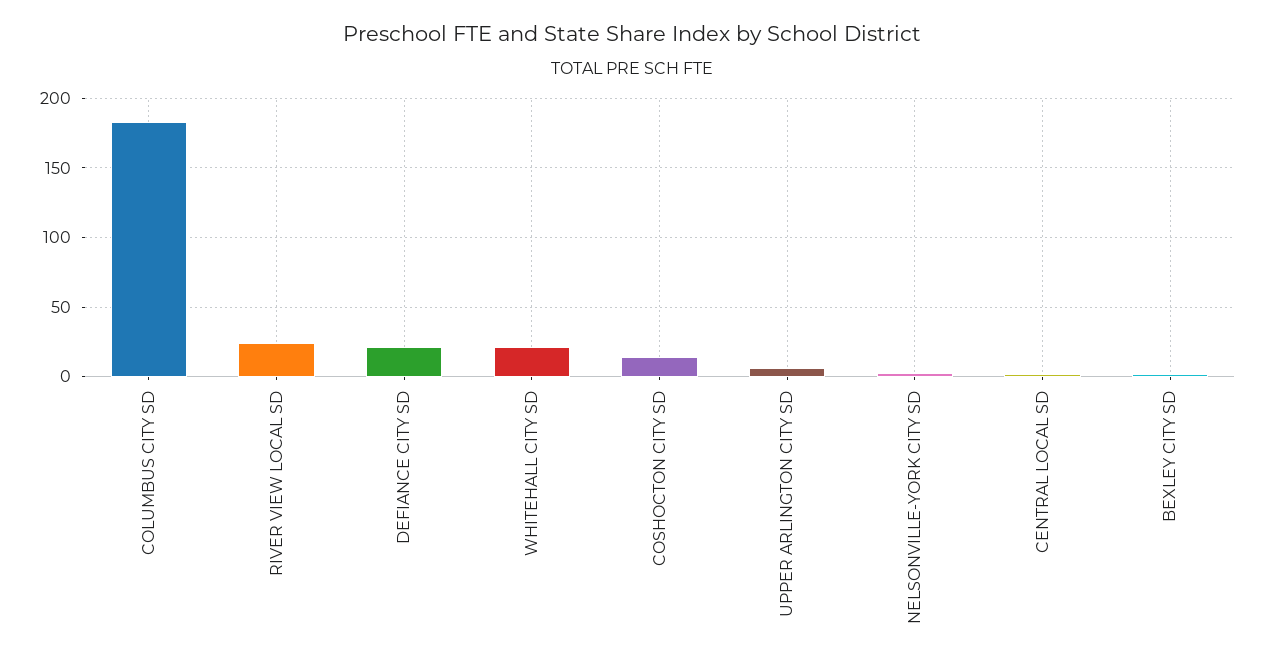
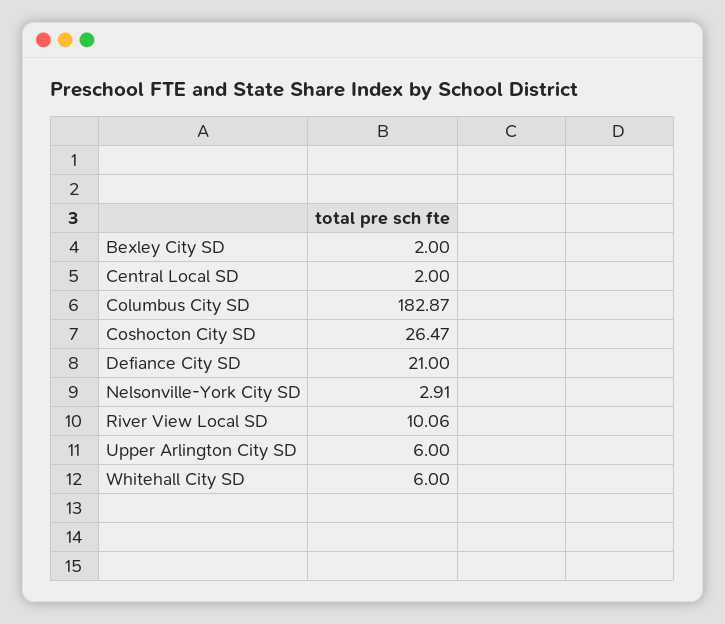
  {
    "COLUMBUS CITY SD": 182.87,
-   "RIVER VIEW LOCAL SD": 25,
+   "RIVER VIEW LOCAL SD": 10.06,
    "DEFIANCE CITY SD": 21,
-   "WHITEHALL CITY SD": 20,
+   "WHITEHALL CITY SD": 6,
-   "COSHOCTON CITY SD": 15,
+   "COSHOCTON CITY SD": 26.47,
    "UPPER ARLINGTON CITY SD": 6,
    "NELSONVILLE-YORK CITY SD": 2.91,
    "CENTRAL LOCAL SD": 2,
    "BEXLEY CITY SD": 2
  }

